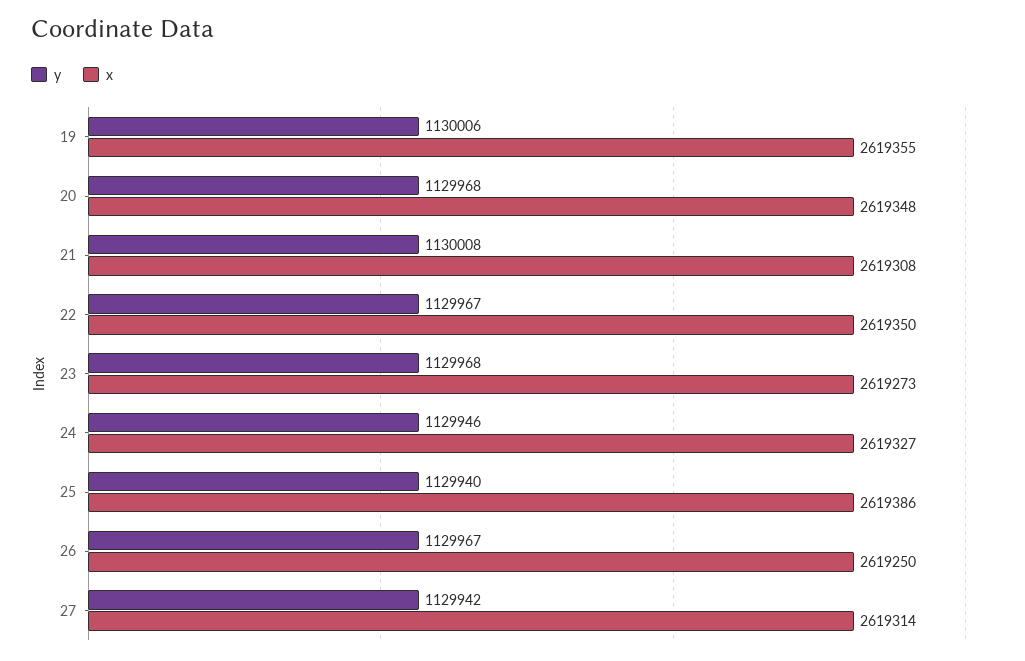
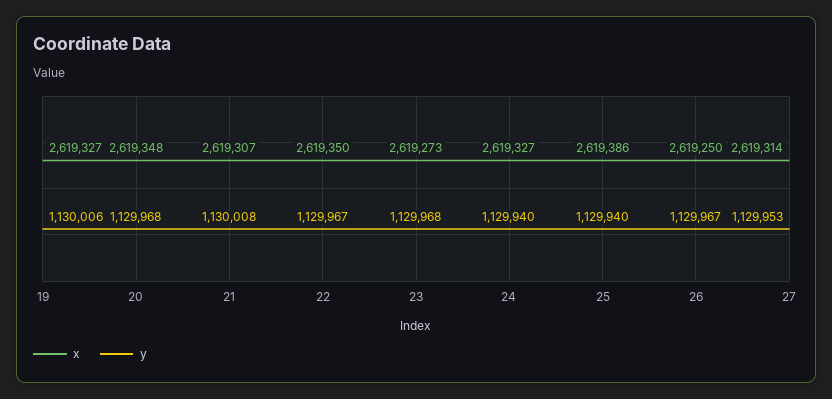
  {
    "y": {
      "19": 1130006,
      "20": 1129968,
      "21": 1130008,
      "22": 1129967,
      "23": 1129968,
-     "24": 1129946,
+     "24": 1129940,
      "25": 1129940,
      "26": 1129967,
-     "27": 1129942
+     "27": 1129953
    },
    "x": {
-     "19": 2619355,
+     "19": 2619327,
      "20": 2619348,
-     "21": 2619308,
+     "21": 2619307,
      "22": 2619350,
      "23": 2619273,
      "24": 2619327,
      "25": 2619386,
      "26": 2619250,
      "27": 2619314
    }
  }

